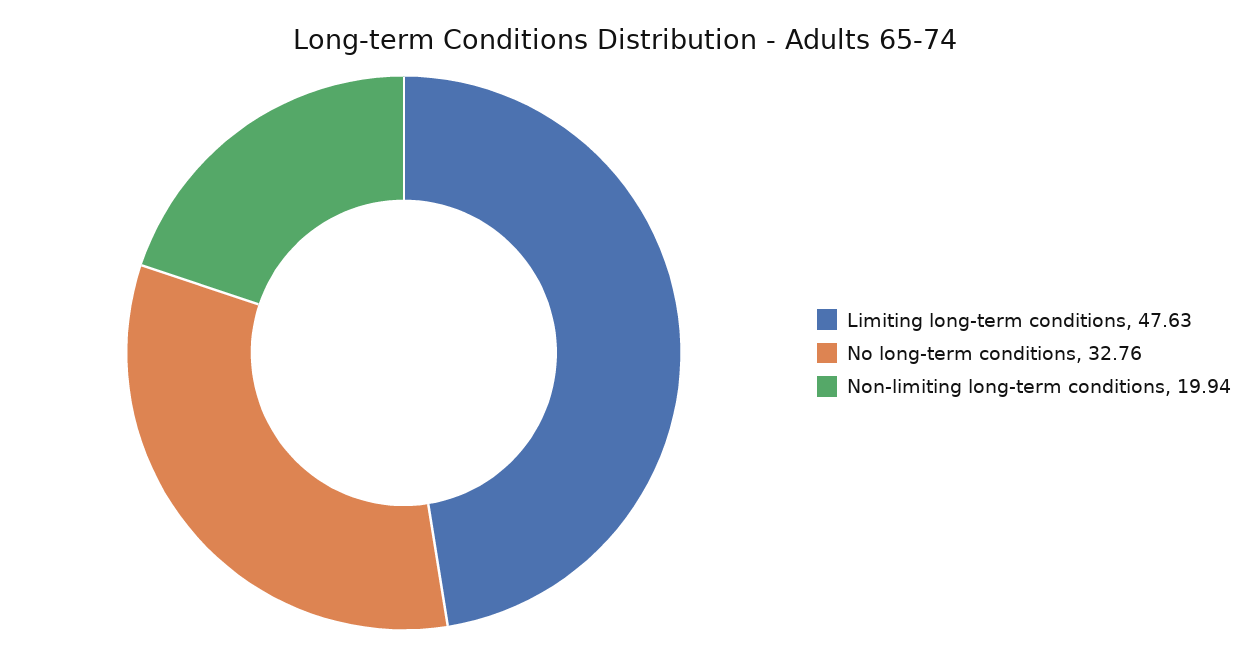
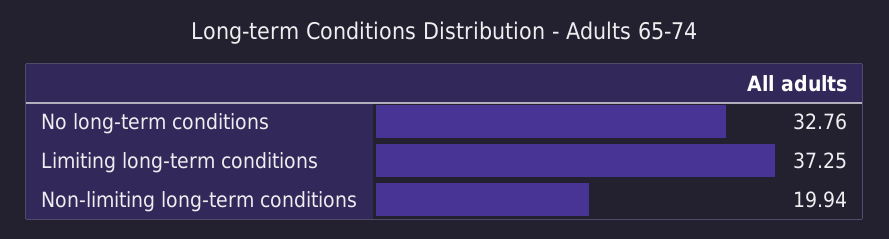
  {
-   "Limiting long-term conditions": 47.63,
+   "Limiting long-term conditions": 37.25,
    "No long-term conditions": 32.76,
    "Non-limiting long-term conditions": 19.94
  }

